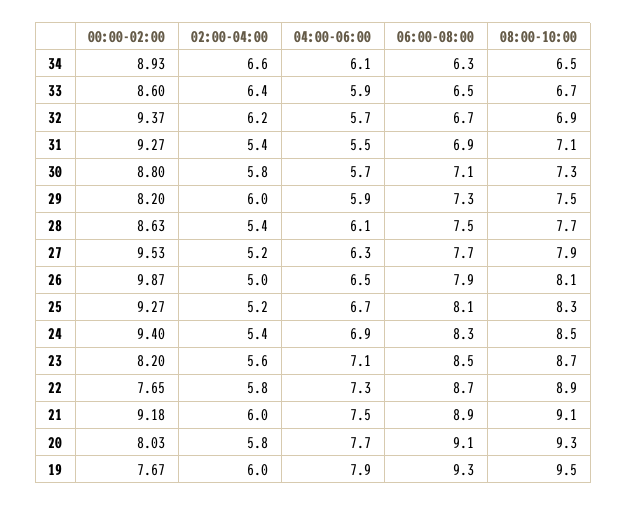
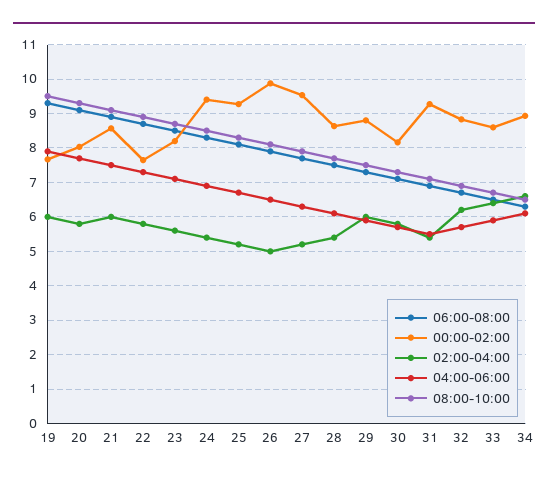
  {
    "00:00-02:00": {
      "34": 8.93,
      "33": 8.6,
-     "32": 9.37,
+     "32": 8.8,
      "31": 9.27,
-     "30": 8.8,
+     "30": 8.2,
-     "29": 8.2,
+     "29": 8.8,
      "28": 8.63,
      "27": 9.53,
      "26": 9.87,
      "25": 9.27,
      "24": 9.4,
      "23": 8.2,
      "22": 7.65,
-     "21": 9.18,
+     "21": 8.6,
      "20": 8.03,
      "19": 7.67
    },
    "02:00-04:00": {
      "34": 6.6,
      "33": 6.4,
      "32": 6.2,
      "31": 5.4,
      "30": 5.8,
      "29": 6,
      "28": 5.4,
      "27": 5.2,
      "26": 5,
      "25": 5.2,
      "24": 5.4,
      "23": 5.6,
      "22": 5.8,
      "21": 6,
      "20": 5.8,
      "19": 6
    },
    "04:00-06:00": {
      "34": 6.1,
      "33": 5.9,
      "32": 5.7,
      "31": 5.5,
      "30": 5.7,
      "29": 5.9,
      "28": 6.1,
      "27": 6.3,
      "26": 6.5,
      "25": 6.7,
      "24": 6.9,
      "23": 7.1,
      "22": 7.3,
      "21": 7.5,
      "20": 7.7,
      "19": 7.9
    },
    "06:00-08:00": {
      "34": 6.3,
      "33": 6.5,
      "32": 6.7,
      "31": 6.9,
      "30": 7.1,
      "29": 7.3,
      "28": 7.5,
      "27": 7.7,
      "26": 7.9,
      "25": 8.1,
      "24": 8.3,
      "23": 8.5,
      "22": 8.7,
      "21": 8.9,
      "20": 9.1,
      "19": 9.3
    },
    "08:00-10:00": {
      "34": 6.5,
      "33": 6.7,
      "32": 6.9,
      "31": 7.1,
      "30": 7.3,
      "29": 7.5,
      "28": 7.7,
      "27": 7.9,
      "26": 8.1,
      "25": 8.3,
      "24": 8.5,
      "23": 8.7,
      "22": 8.9,
      "21": 9.1,
      "20": 9.3,
      "19": 9.5
    }
  }

